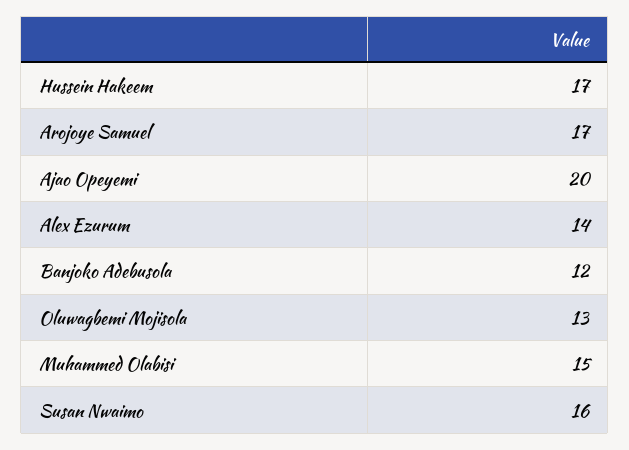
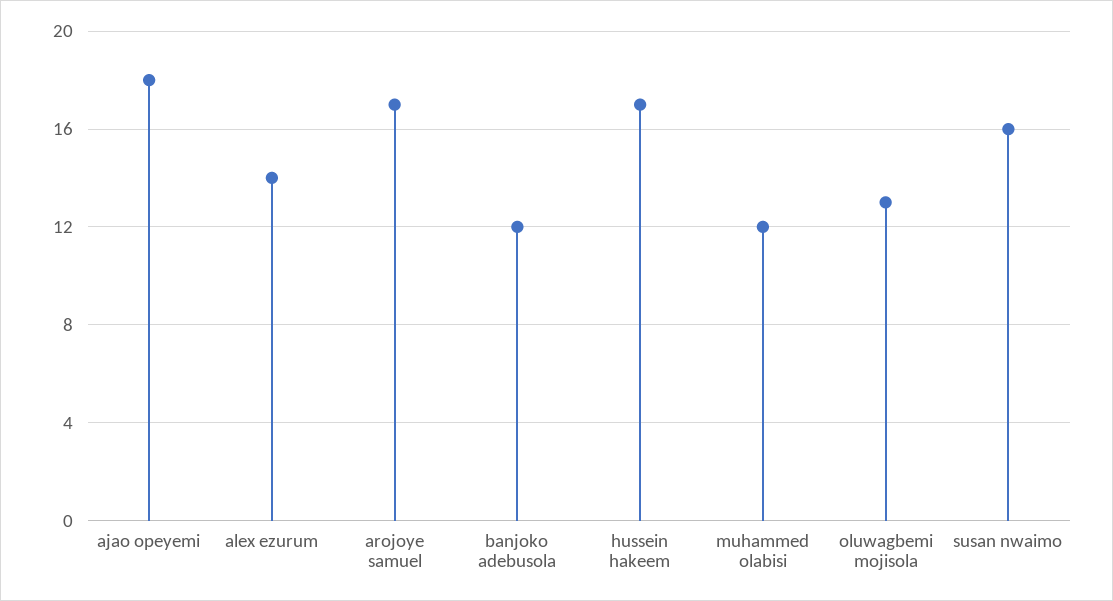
  {
    "Hussein Hakeem": 17,
    "Arojoye Samuel": 17,
-   "Ajao Opeyemi": 20,
+   "Ajao Opeyemi": 18,
    "Alex Ezurum": 14,
    "Banjoko Adebusola": 12,
    "Oluwagbemi Mojisola": 13,
-   "Muhammed Olabisi": 15,
+   "Muhammed Olabisi": 12,
    "Susan Nwaimo": 16
  }

